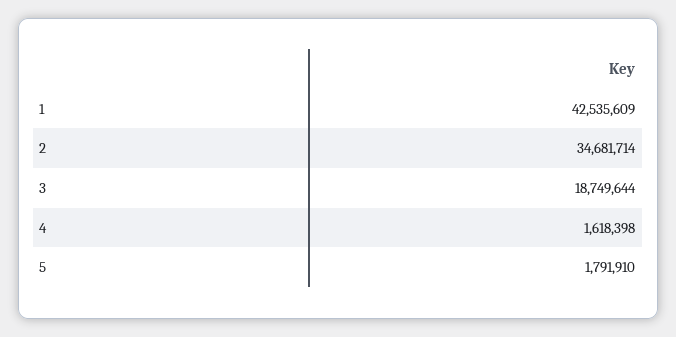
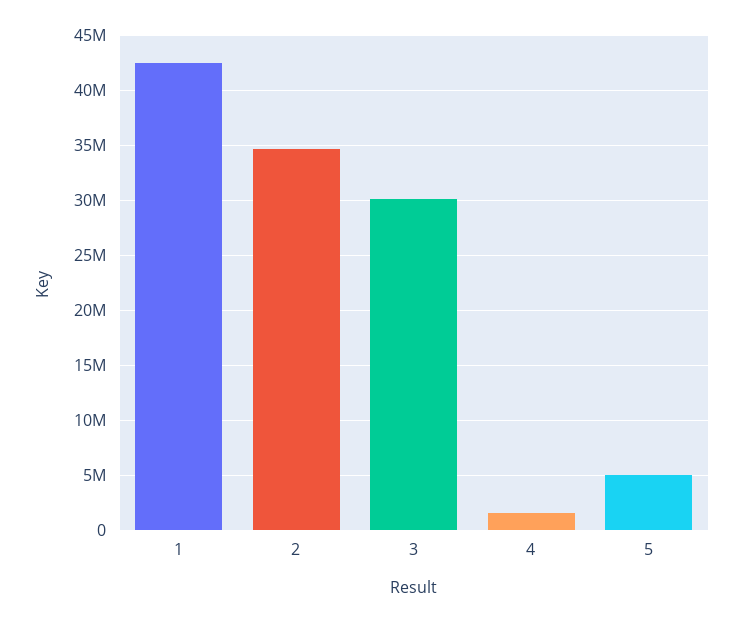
  {
    "1": 42535609,
    "2": 34681714,
-   "3": 18749644,
+   "3": 30000000,
    "4": 1618398,
-   "5": 1791910
+   "5": 5000000
  }

